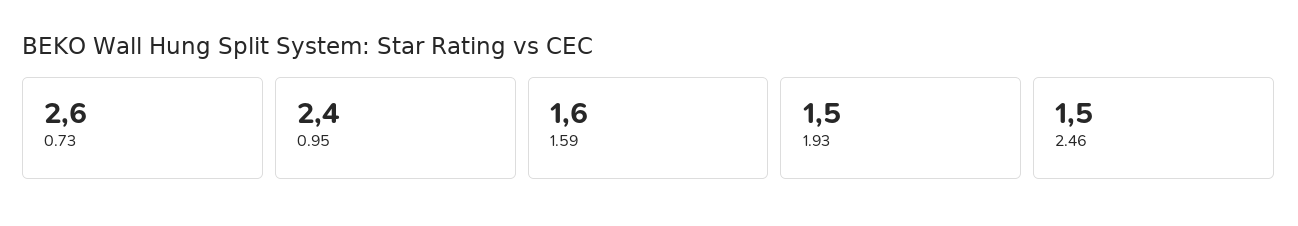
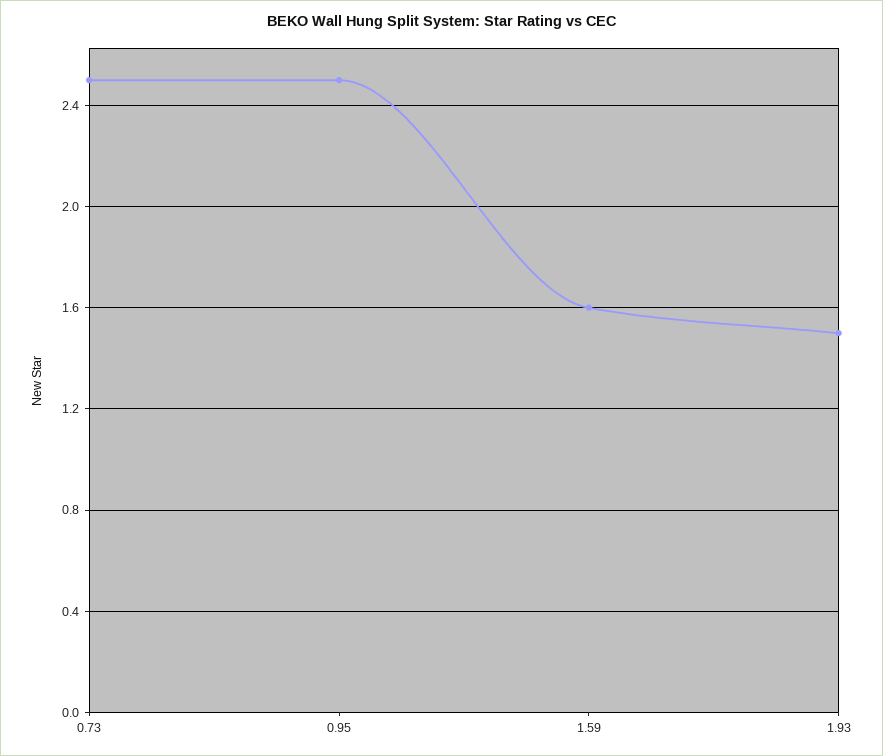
  {
-   "0.73": 2.6,
+   "0.73": 2.5,
-   "0.95": 2.4,
+   "0.95": 2.5,
    "1.59": 1.6,
-   "1.93": 1.5,
+   "1.93": 1.5
-   "2.46": 1.5
  }

